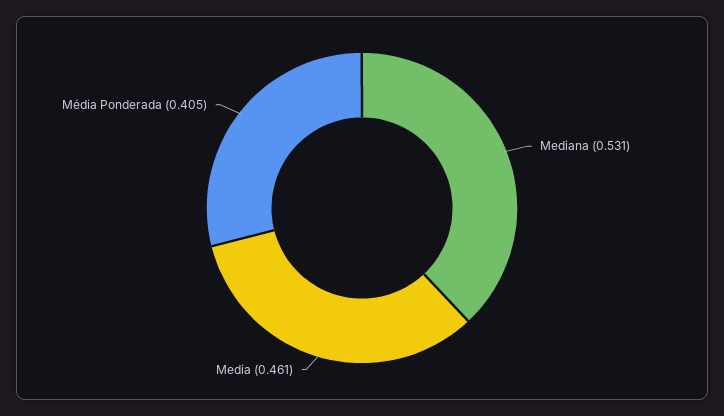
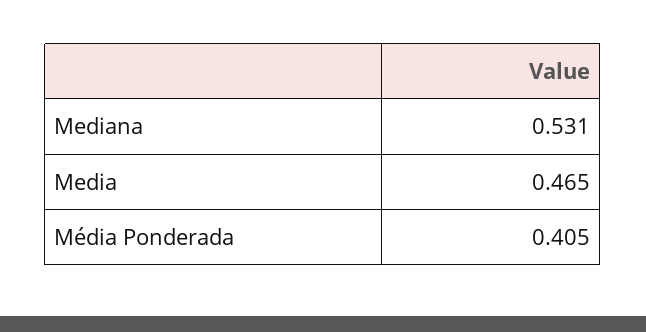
  {
    "Mediana": 0.531,
-   "Media": 0.461,
+   "Media": 0.465,
    "Média Ponderada": 0.405
  }

